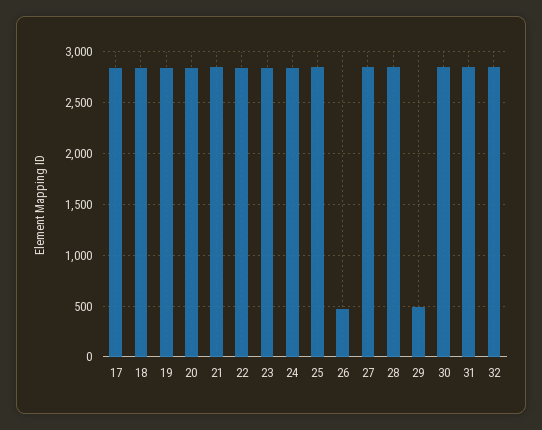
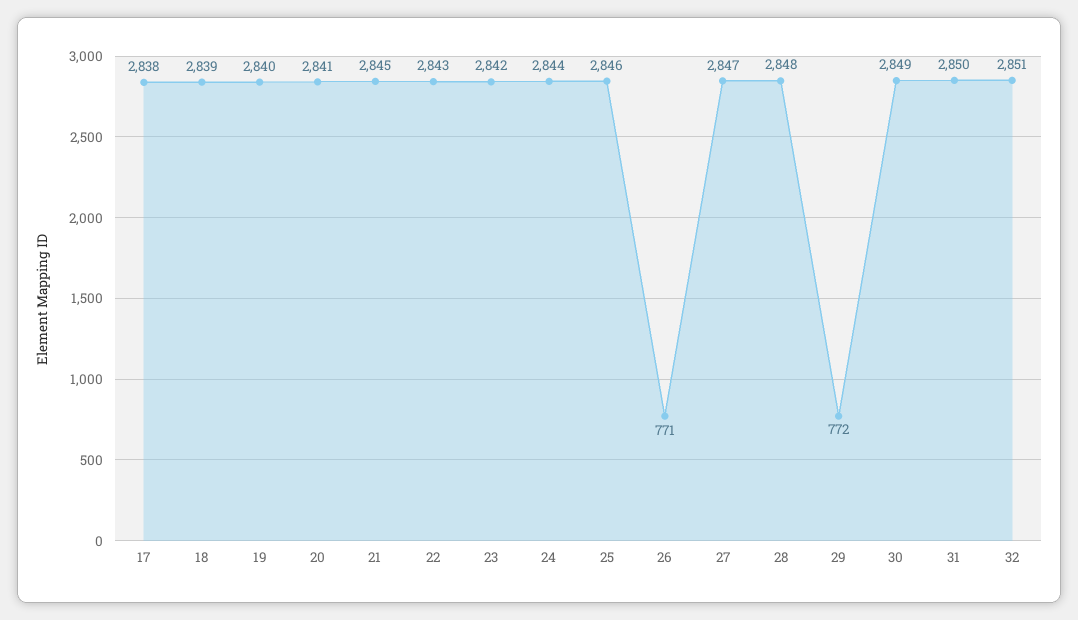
  {
    "17": 2838,
    "18": 2839,
    "19": 2840,
    "20": 2841,
    "21": 2845,
    "22": 2843,
    "23": 2842,
    "24": 2844,
    "25": 2846,
-   "26": 500,
+   "26": 771,
    "27": 2847,
    "28": 2848,
-   "29": 500,
+   "29": 772,
    "30": 2849,
    "31": 2850,
    "32": 2851
  }

